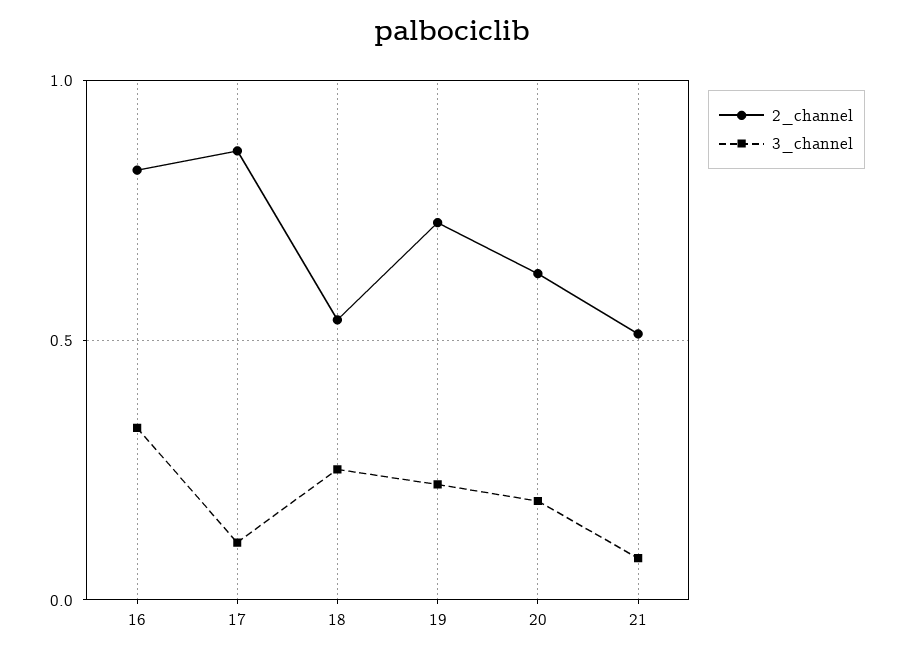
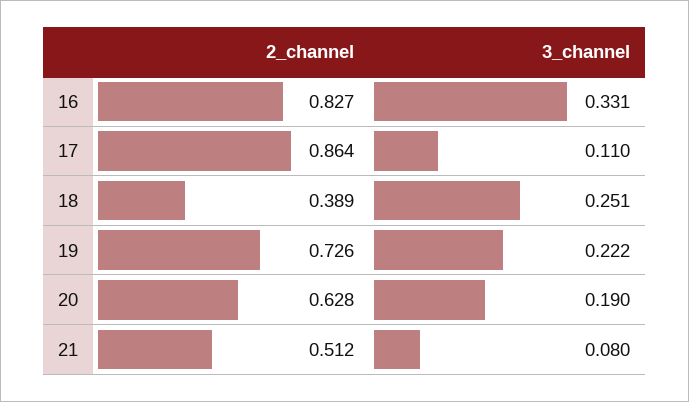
  {
    "2_channel": {
      "16": 0.827,
      "17": 0.864,
-     "18": 0.55,
+     "18": 0.389,
      "19": 0.726,
      "20": 0.628,
      "21": 0.512
    },
    "3_channel": {
      "16": 0.331,
      "17": 0.11,
      "18": 0.251,
      "19": 0.222,
      "20": 0.19,
      "21": 0.08
    }
  }

